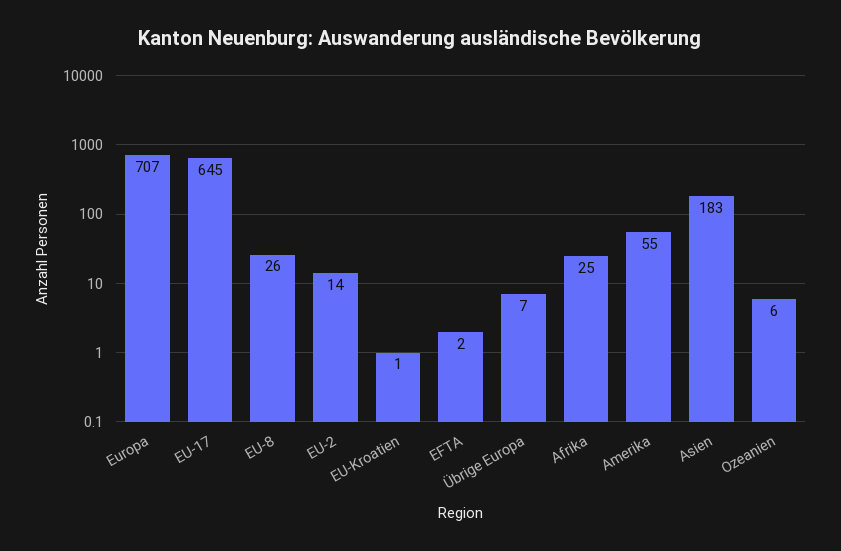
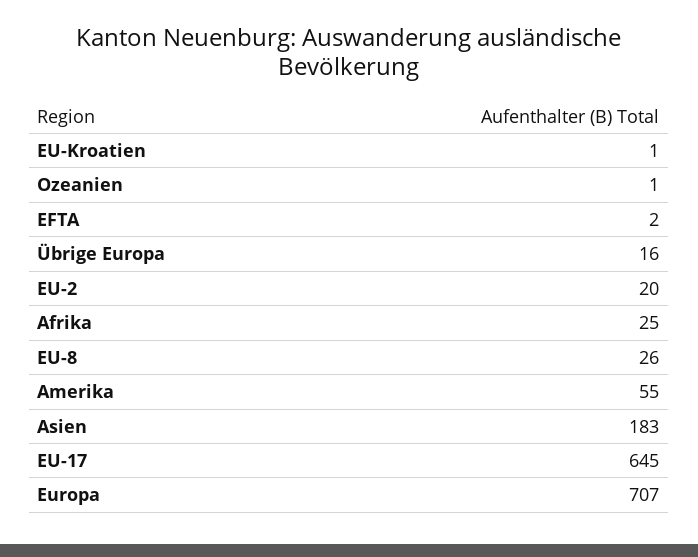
  {
    "Europa": 707,
    "EU-17": 645,
    "EU-8": 26,
-   "EU-2": 14,
+   "EU-2": 20,
    "EU-Kroatien": 1,
    "EFTA": 2,
-   "Übrige Europa": 7,
+   "Übrige Europa": 16,
    "Afrika": 25,
    "Amerika": 55,
    "Asien": 183,
-   "Ozeanien": 6
+   "Ozeanien": 1
  }

